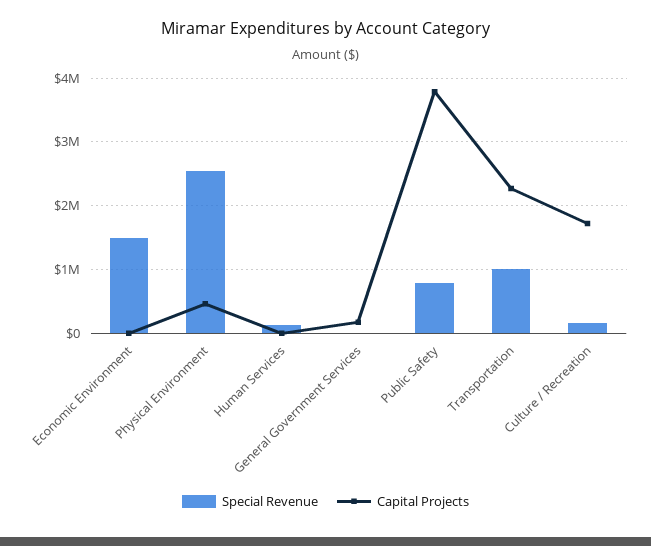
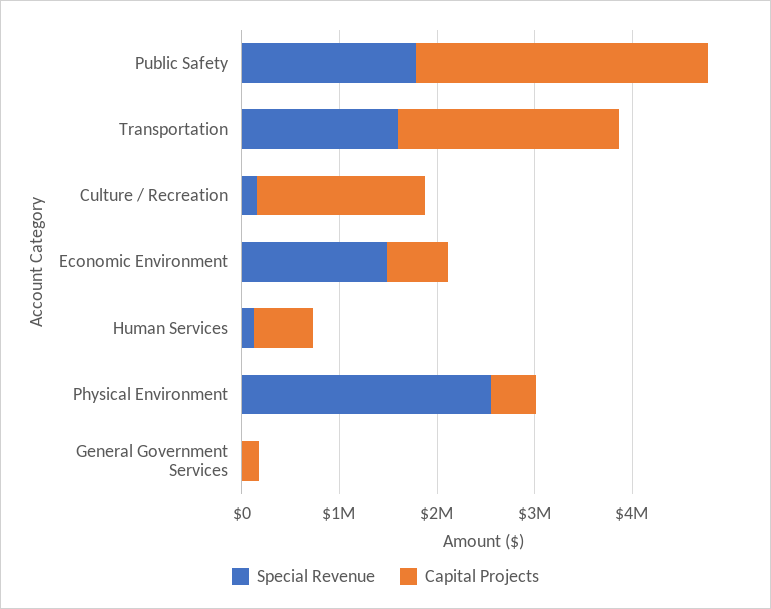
  {
    "Special Revenue": {
      "Economic Environment": 1500000,
      "Physical Environment": 2500000,
      "Human Services": 100000,
      "General Government Services": 0,
-     "Public Safety": 800000,
+     "Public Safety": 1800000,
-     "Transportation": 1000000,
+     "Transportation": 1600000,
      "Culture / Recreation": 200000
    },
    "Capital Projects": {
-     "Economic Environment": 0,
+     "Economic Environment": 600000,
      "Physical Environment": 500000,
-     "Human Services": 0,
+     "Human Services": 600000,
      "General Government Services": 200000,
-     "Public Safety": 3800000,
+     "Public Safety": 3000000,
      "Transportation": 2300000,
      "Culture / Recreation": 1700000
    }
  }

